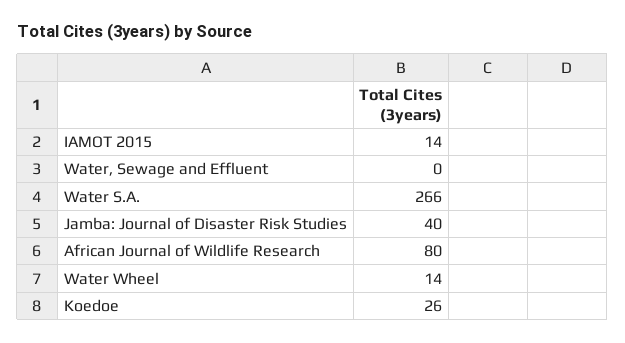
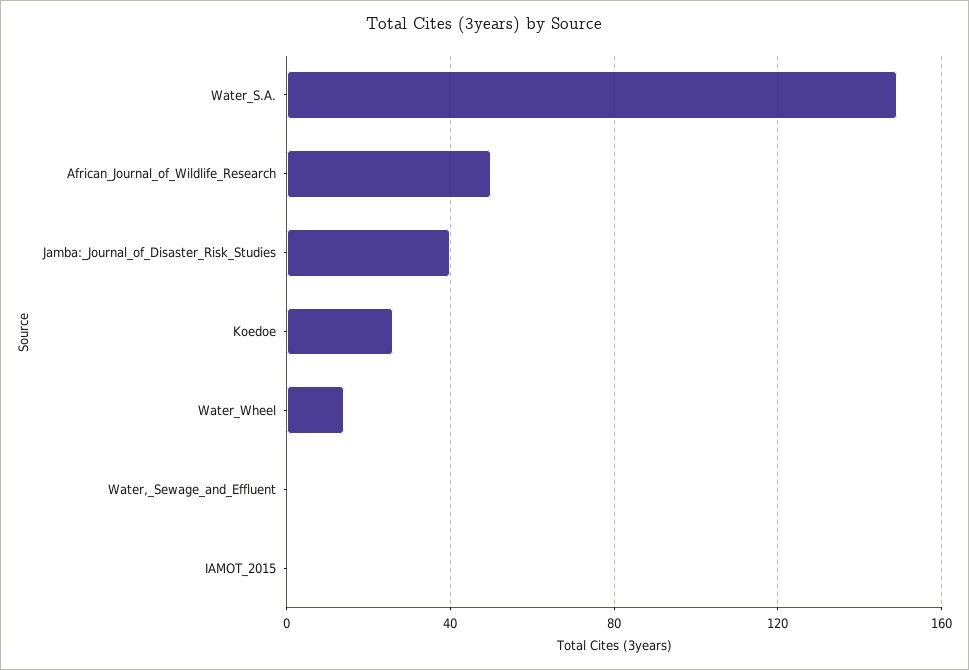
  {
-   "IAMOT 2015": 14,
+   "IAMOT 2015": 0,
    "Water, Sewage and Effluent": 0,
-   "Water S.A.": 266,
+   "Water S.A.": 150,
    "Jamba: Journal of Disaster Risk Studies": 40,
-   "African Journal of Wildlife Research": 80,
+   "African Journal of Wildlife Research": 50,
    "Water Wheel": 14,
    "Koedoe": 26
  }

